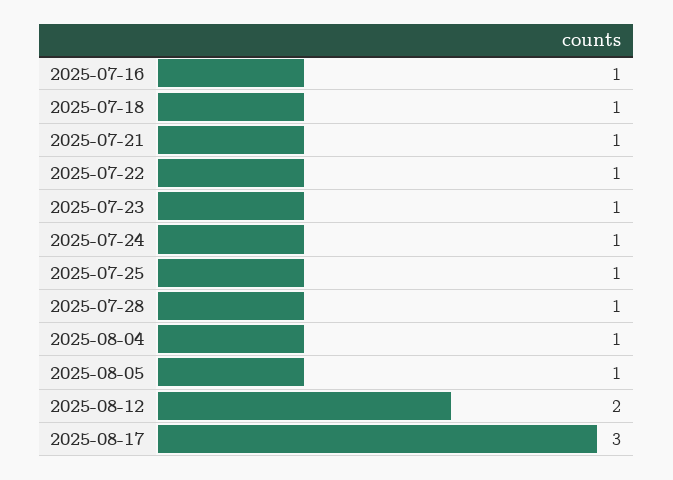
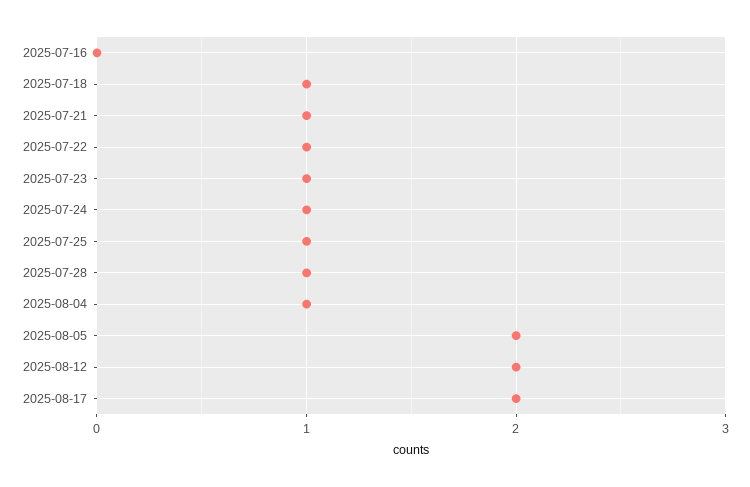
  {
-   "2025-07-16": 1,
+   "2025-07-16": 0,
    "2025-07-18": 1,
    "2025-07-21": 1,
    "2025-07-22": 1,
    "2025-07-23": 1,
    "2025-07-24": 1,
    "2025-07-25": 1,
    "2025-07-28": 1,
    "2025-08-04": 1,
-   "2025-08-05": 1,
+   "2025-08-05": 2,
    "2025-08-12": 2,
-   "2025-08-17": 3
+   "2025-08-17": 2
  }

